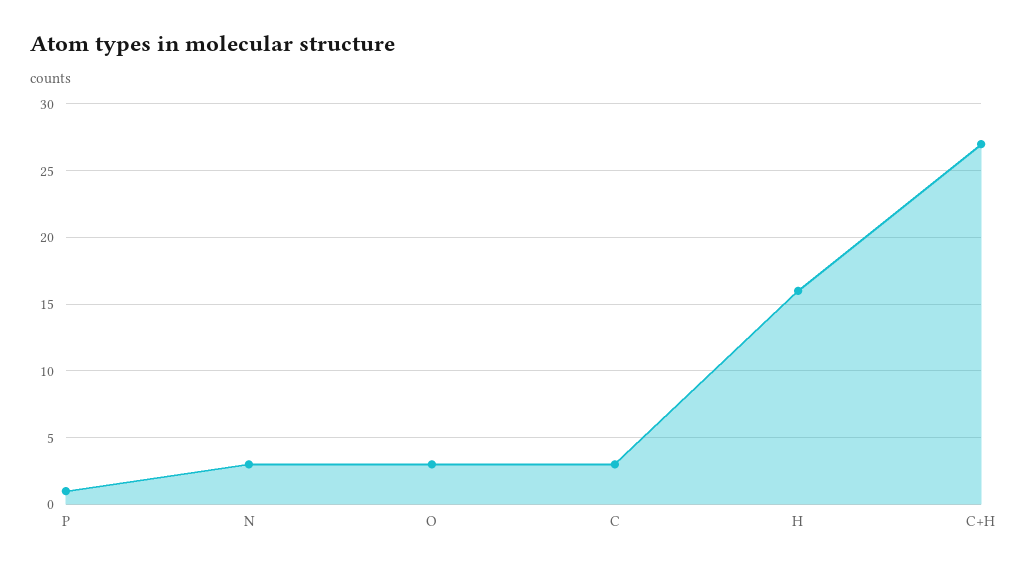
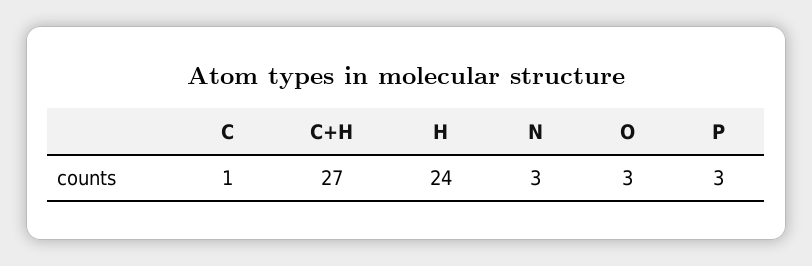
  {
-   "P": 1,
+   "P": 3,
    "N": 3,
    "O": 3,
-   "C": 3,
+   "C": 1,
-   "H": 16,
+   "H": 24,
    "C+H": 27
  }

